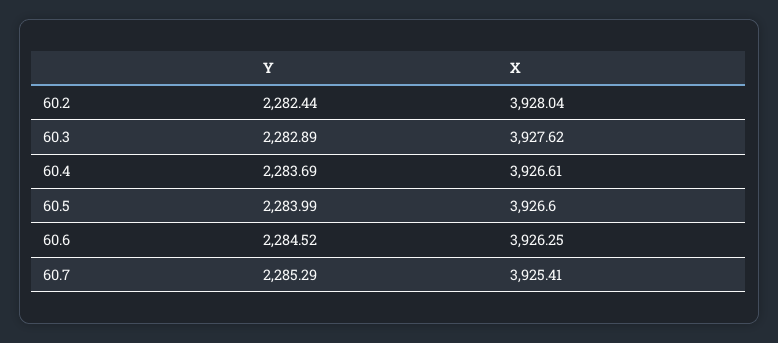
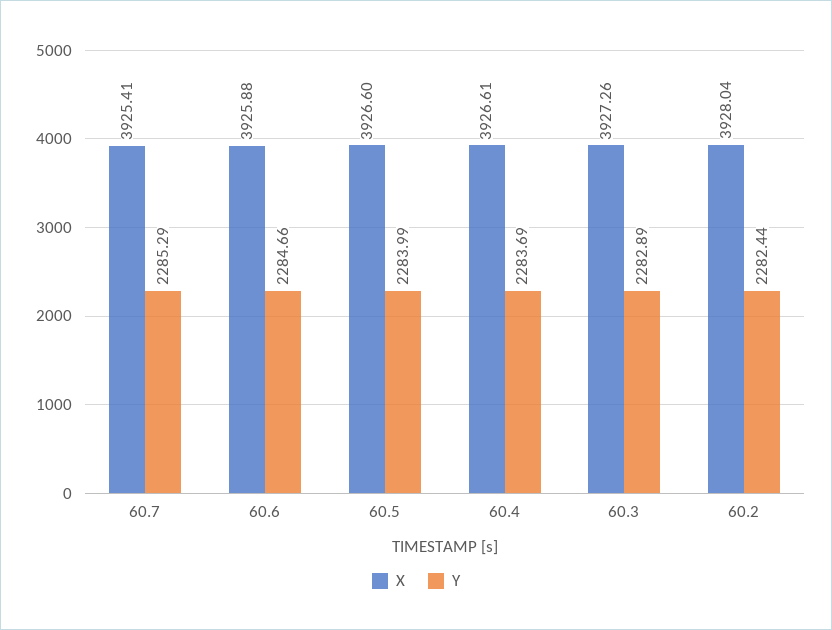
  {
    "Y": {
      "60.2": 2282.44,
      "60.3": 2282.89,
      "60.4": 2283.69,
      "60.5": 2283.99,
-     "60.6": 2284.52,
+     "60.6": 2284.66,
      "60.7": 2285.29
    },
    "X": {
      "60.2": 3928.04,
-     "60.3": 3927.62,
+     "60.3": 3927.26,
      "60.4": 3926.61,
      "60.5": 3926.6,
-     "60.6": 3926.25,
+     "60.6": 3925.88,
      "60.7": 3925.41
    }
  }

